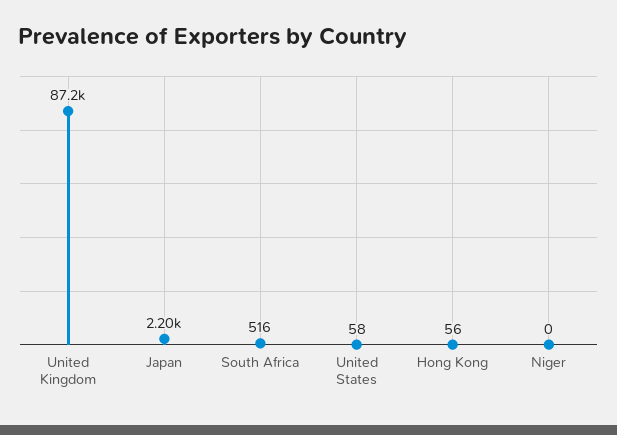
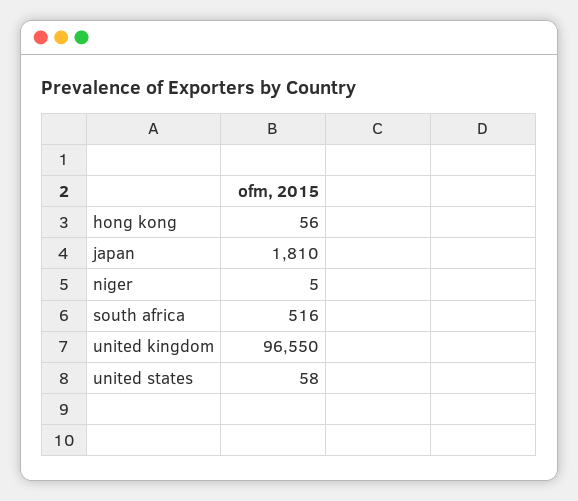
  {
-   "United Kingdom": 87200,
+   "United Kingdom": 96550,
-   "Japan": 2200,
+   "Japan": 1810,
    "South Africa": 516,
    "United States": 58,
    "Hong Kong": 56,
-   "Niger": 0
+   "Niger": 5
  }

